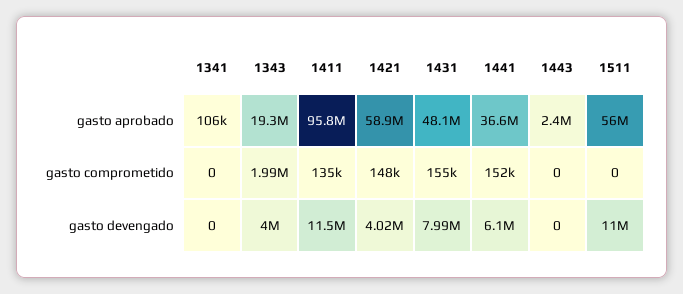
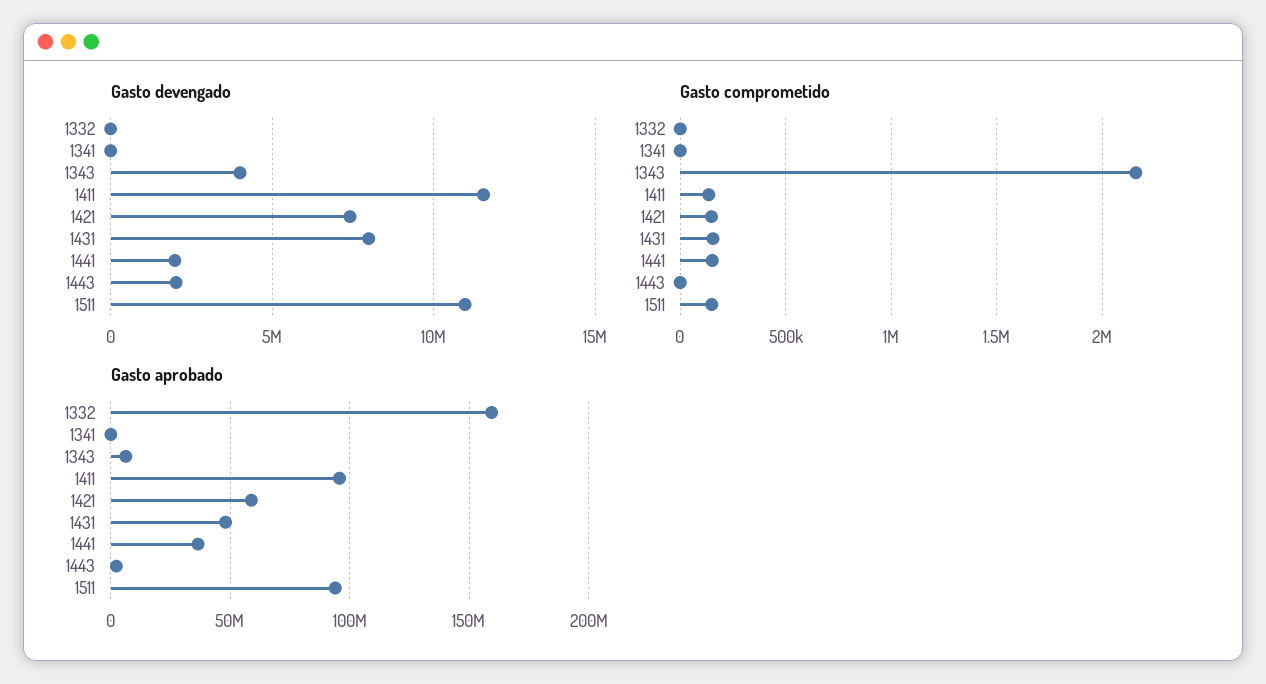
  {
    "gasto aprobado": {
      "1341": 106000,
-     "1343": 19300000,
+     "1343": 5000000,
      "1411": 95800000,
      "1421": 58900000,
      "1431": 48100000,
      "1441": 36600000,
      "1443": 2400000,
-     "1511": 56000000
+     "1511": 95000000,
+     "1332": 160000000
    },
    "gasto comprometido": {
      "1341": 0,
-     "1343": 1990000,
+     "1343": 2150000,
      "1411": 135000,
      "1421": 148000,
      "1431": 155000,
      "1441": 152000,
      "1443": 0,
-     "1511": 0
+     "1511": 150000,
+     "1332": 0
    },
    "gasto devengado": {
      "1341": 0,
      "1343": 4000000,
      "1411": 11500000,
-     "1421": 4020000,
+     "1421": 7500000,
      "1431": 7990000,
-     "1441": 6100000,
+     "1441": 2000000,
-     "1443": 0,
+     "1443": 2000000,
-     "1511": 11000000
+     "1511": 11000000,
+     "1332": 0
    }
  }

